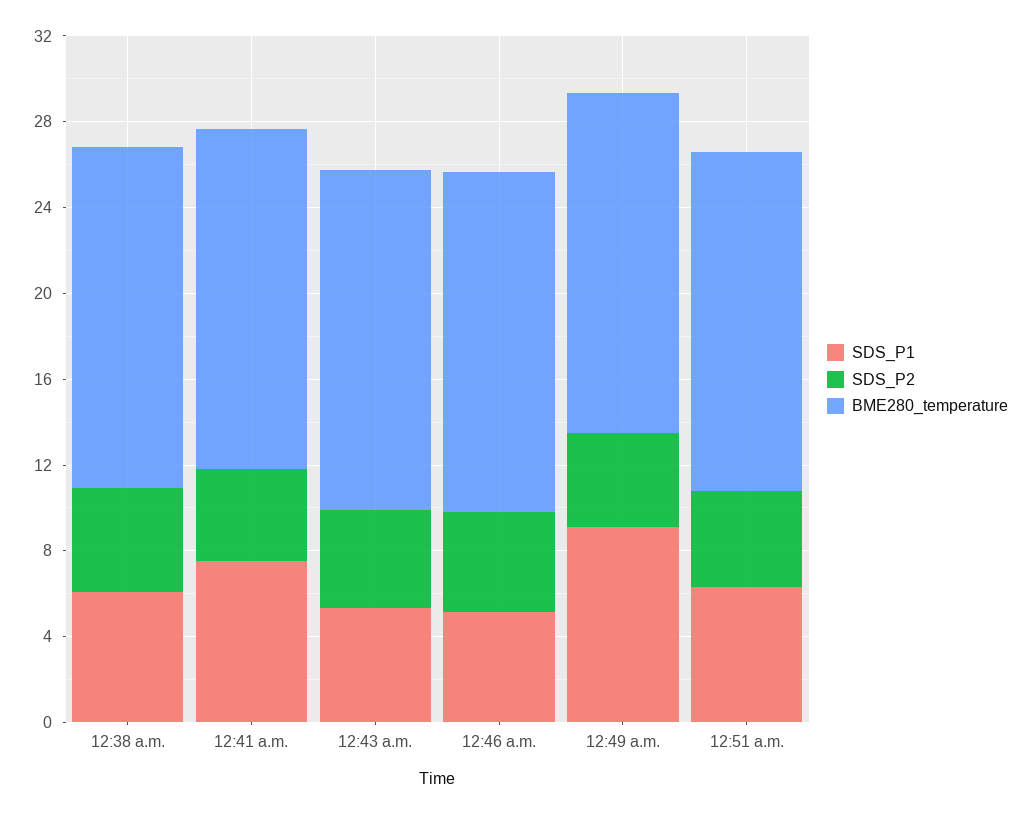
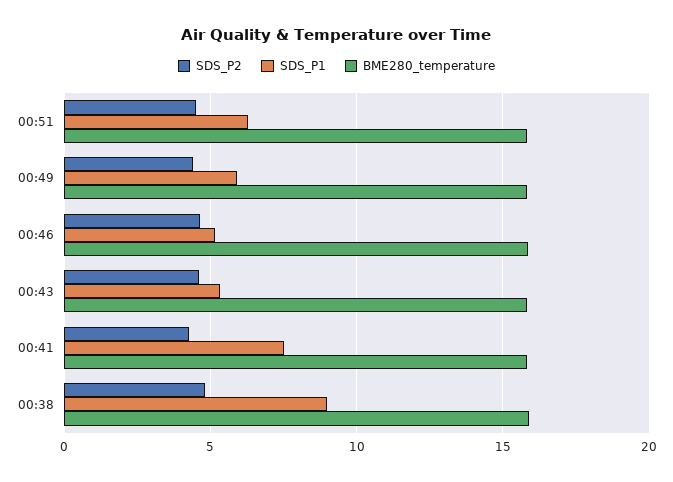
  {
    "SDS_P1": {
-     "12:38 a.m.": 6,
+     "12:38 a.m.": 9,
      "12:41 a.m.": 7.5,
      "12:43 a.m.": 5.5,
      "12:46 a.m.": 5,
-     "12:49 a.m.": 9,
+     "12:49 a.m.": 6,
      "12:51 a.m.": 6.5
    },
    "SDS_P2": {
      "12:38 a.m.": 5,
      "12:41 a.m.": 4.5,
      "12:43 a.m.": 4.5,
      "12:46 a.m.": 4.5,
      "12:49 a.m.": 4.5,
      "12:51 a.m.": 4.5
    },
    "BME280_temperature": {
      "12:38 a.m.": 16,
      "12:41 a.m.": 16,
      "12:43 a.m.": 16,
      "12:46 a.m.": 16,
      "12:49 a.m.": 16,
      "12:51 a.m.": 16
    }
  }

